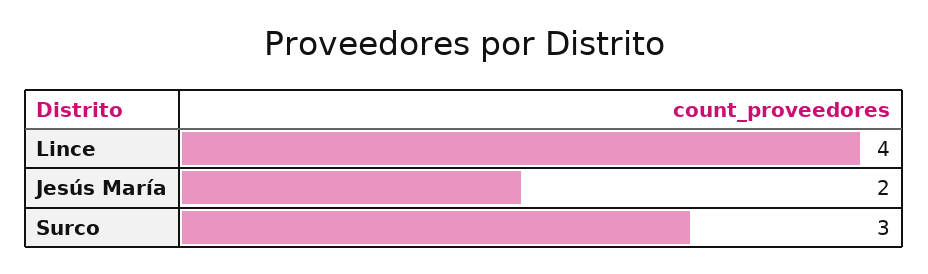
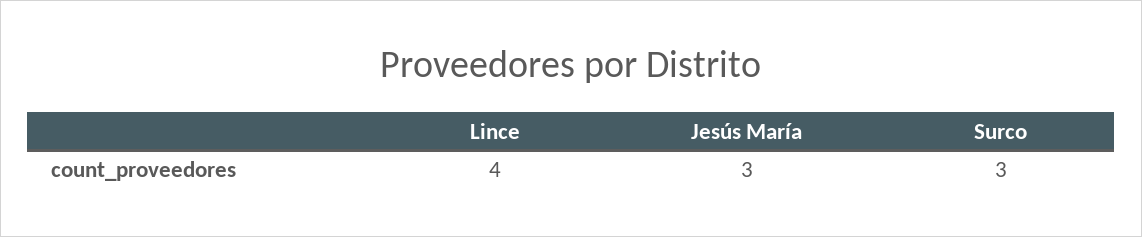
  {
    "Lince": 4,
-   "Jesús María": 2,
+   "Jesús María": 3,
    "Surco": 3
  }

